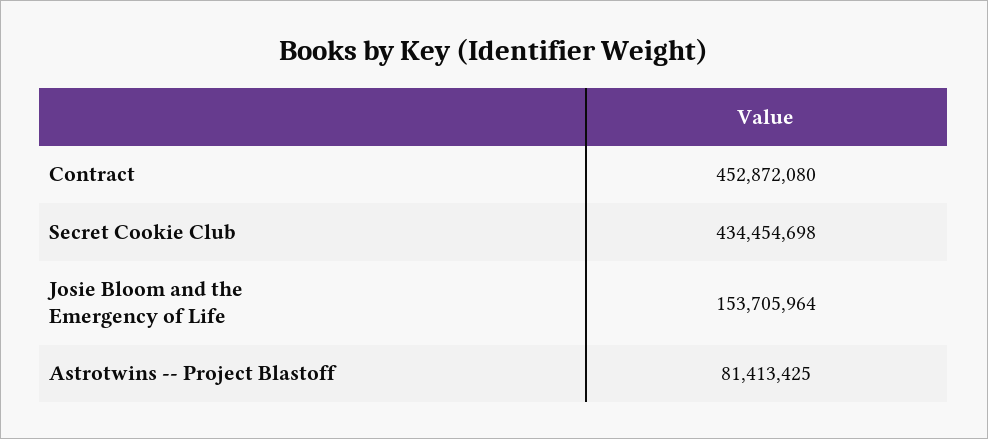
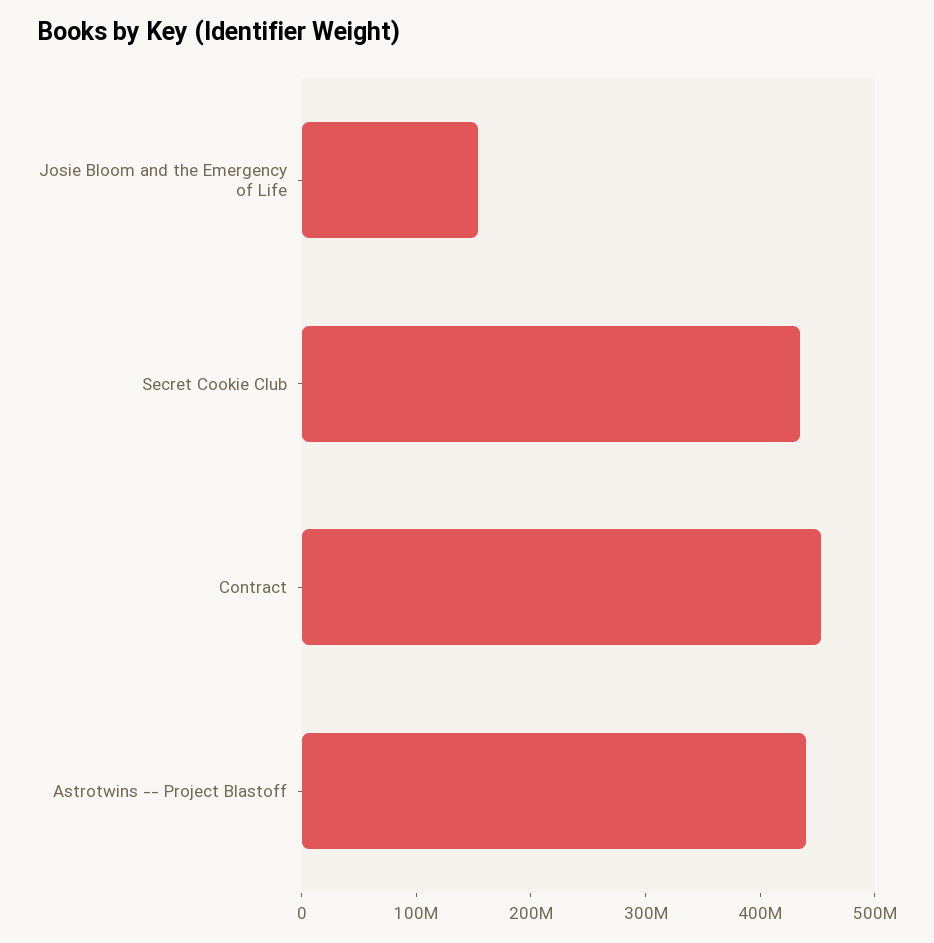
  {
    "Contract": 452872080,
    "Secret Cookie Club": 434454698,
    "Josie Bloom and the Emergency of Life": 153705964,
-   "Astrotwins -- Project Blastoff": 81413425
+   "Astrotwins -- Project Blastoff": 440000000
  }

